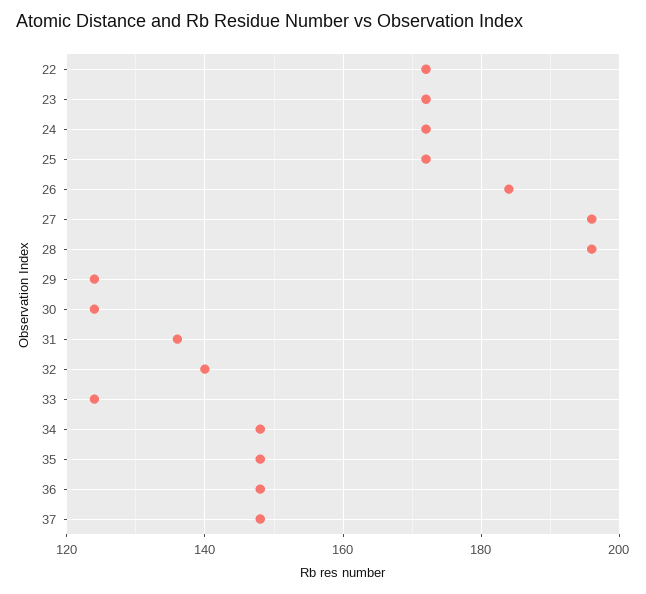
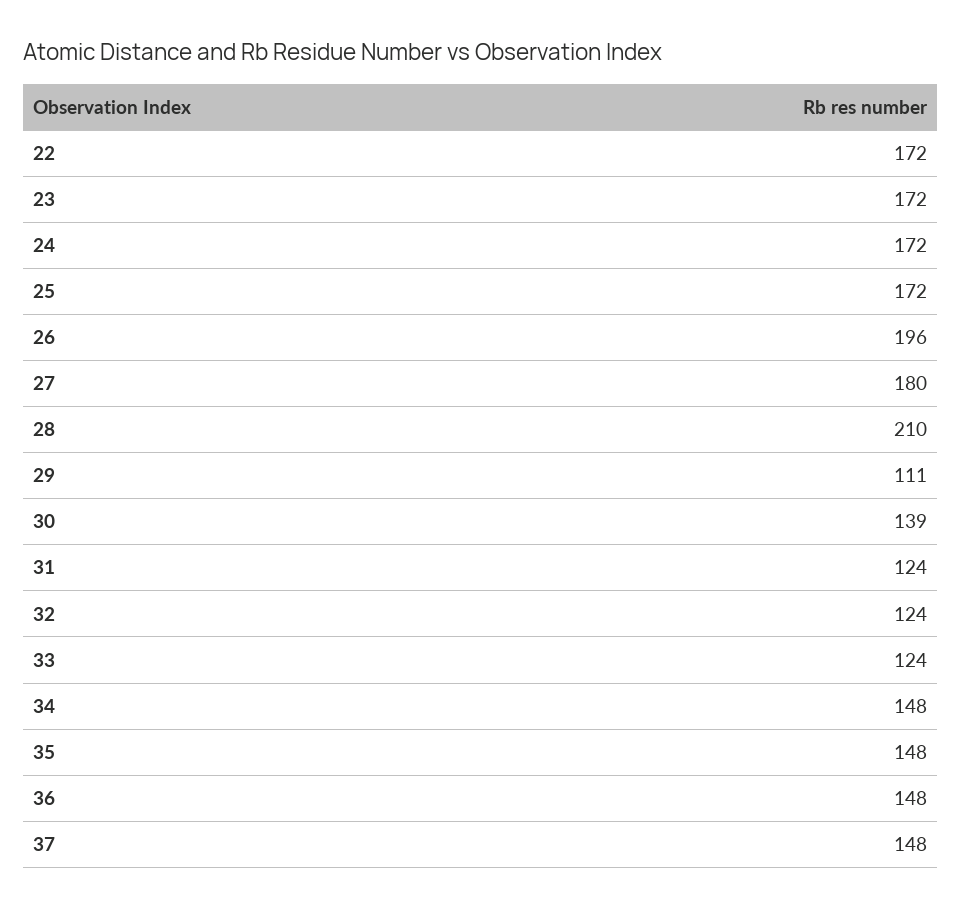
  {
    "22": 172,
    "23": 172,
    "24": 172,
    "25": 172,
-   "26": 185,
+   "26": 196,
-   "27": 195,
+   "27": 180,
-   "28": 195,
+   "28": 210,
-   "29": 125,
+   "29": 111,
-   "30": 125,
+   "30": 139,
-   "31": 135,
+   "31": 124,
-   "32": 140,
+   "32": 124,
    "33": 124,
    "34": 148,
    "35": 148,
    "36": 148,
    "37": 148
  }

